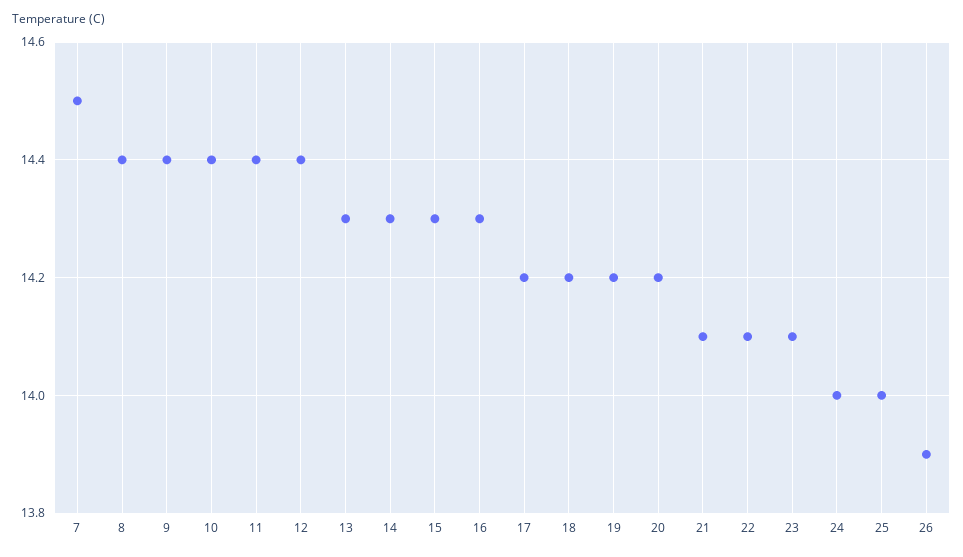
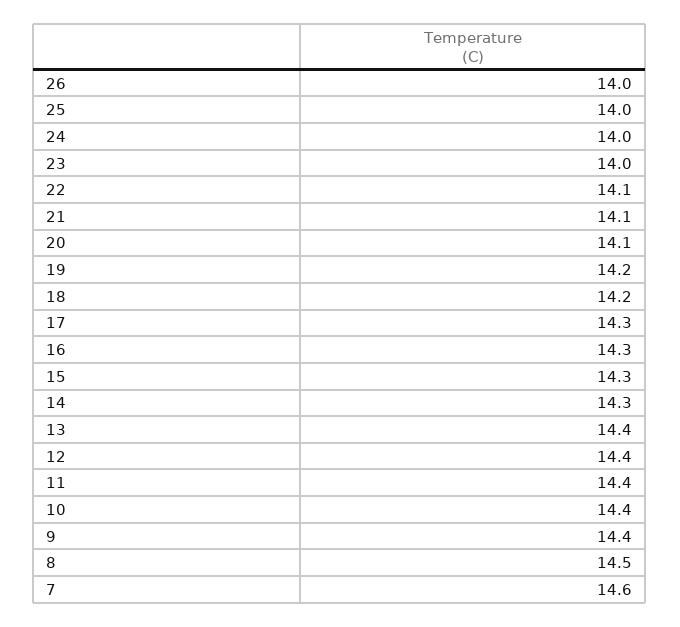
  {
-   "7": 14.5,
+   "7": 14.6,
-   "8": 14.4,
+   "8": 14.5,
    "9": 14.4,
    "10": 14.4,
    "11": 14.4,
    "12": 14.4,
-   "13": 14.3,
+   "13": 14.4,
    "14": 14.3,
    "15": 14.3,
    "16": 14.3,
-   "17": 14.2,
+   "17": 14.3,
    "18": 14.2,
    "19": 14.2,
-   "20": 14.2,
+   "20": 14.1,
    "21": 14.1,
    "22": 14.1,
-   "23": 14.1,
+   "23": 14,
    "24": 14,
    "25": 14,
-   "26": 13.9
+   "26": 14
  }

